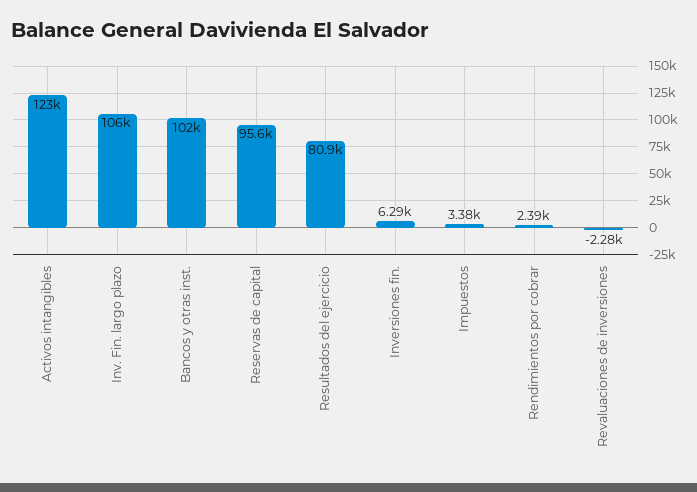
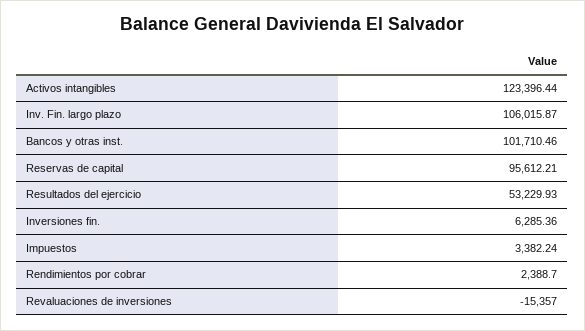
  {
    "Activos intangibles": 123396.44,
    "Inv. Fin. largo plazo": 106015.87,
    "Bancos y otras inst.": 101710.46,
    "Reservas de capital": 95612.21,
-   "Resultados del ejercicio": 80900,
+   "Resultados del ejercicio": 53229.93,
    "Inversiones fin.": 6285.36,
    "Impuestos": 3382.24,
    "Rendimientos por cobrar": 2388.7,
-   "Revaluaciones de inversiones": -2280
+   "Revaluaciones de inversiones": -15357
  }

